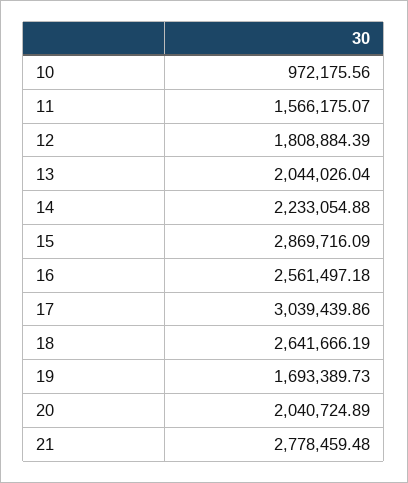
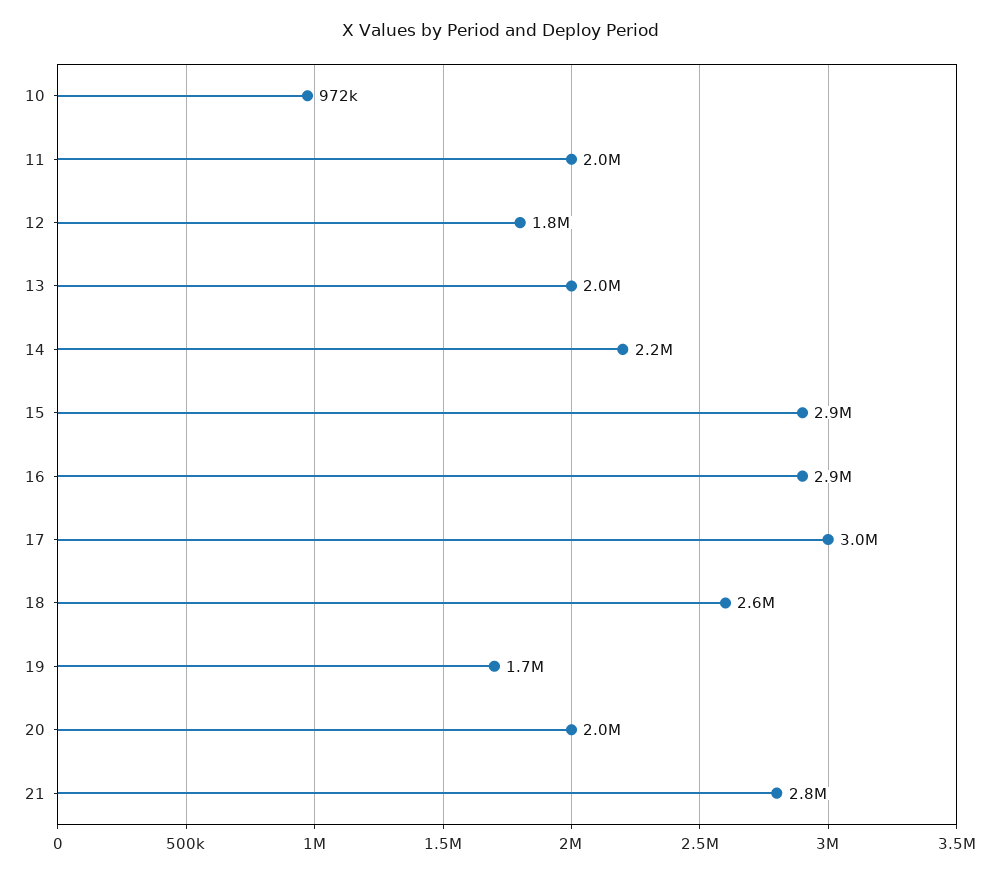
  {
    "10": 972175.56,
-   "11": 1566175.07,
+   "11": 2000000,
    "12": 1808884.39,
    "13": 2044026.04,
    "14": 2233054.88,
    "15": 2869716.09,
-   "16": 2561497.18,
+   "16": 2900000,
    "17": 3039439.86,
    "18": 2641666.19,
    "19": 1693389.73,
    "20": 2040724.89,
    "21": 2778459.48
  }

